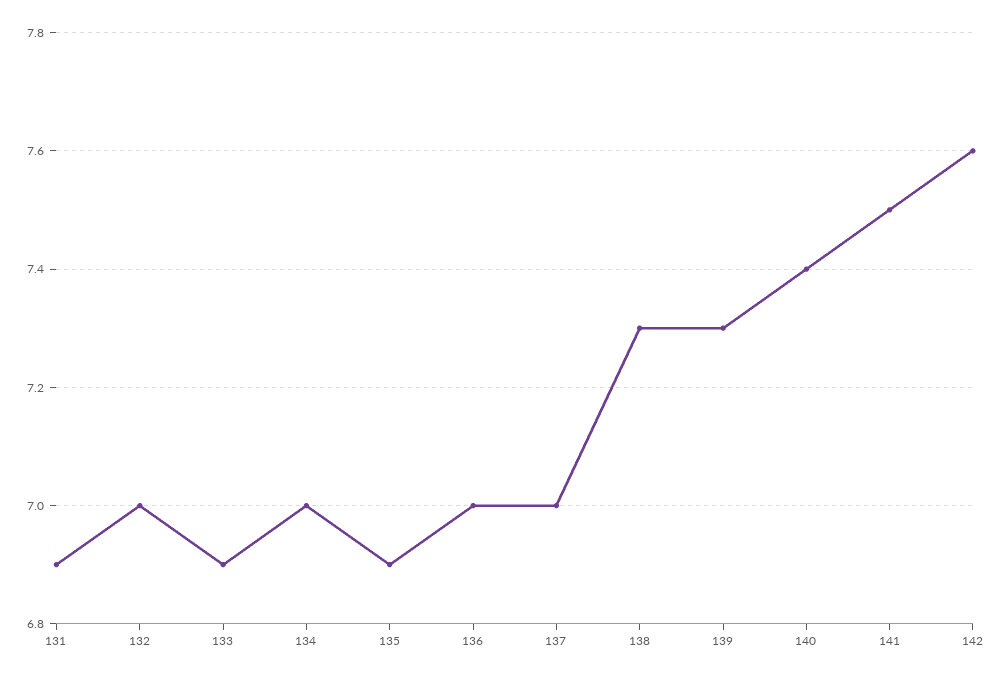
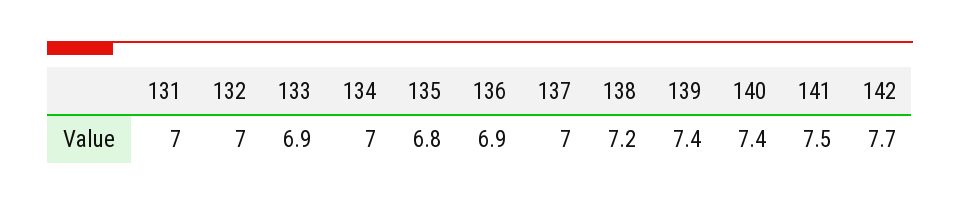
  {
-   "131": 6.9,
+   "131": 7,
    "132": 7,
    "133": 6.9,
    "134": 7,
-   "135": 6.9,
+   "135": 6.8,
-   "136": 7,
+   "136": 6.9,
    "137": 7,
-   "138": 7.3,
+   "138": 7.2,
-   "139": 7.3,
+   "139": 7.4,
    "140": 7.4,
    "141": 7.5,
-   "142": 7.6
+   "142": 7.7
  }

